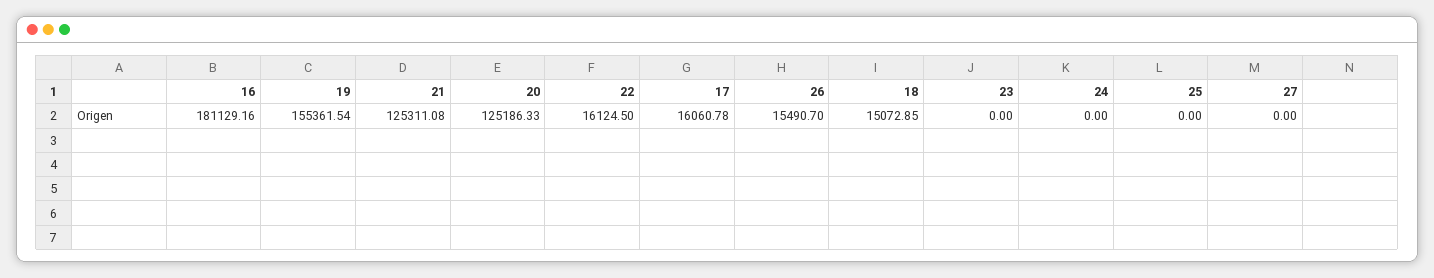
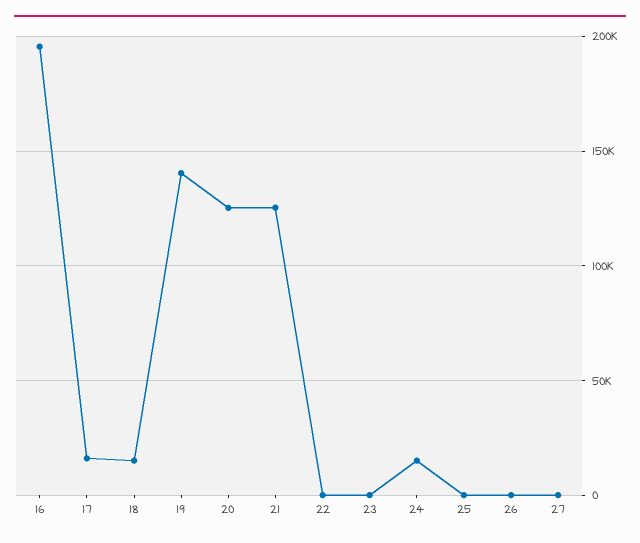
  {
-   "16": 181129.16,
+   "16": 195000,
-   "19": 155361.54,
+   "19": 140000,
    "21": 125311.08,
    "20": 125186.33,
-   "22": 16124.5,
+   "22": 0,
    "17": 16060.78,
-   "26": 15490.7,
+   "26": 0,
    "18": 15072.85,
    "23": 0,
-   "24": 0,
+   "24": 15000,
    "25": 0,
    "27": 0
  }

